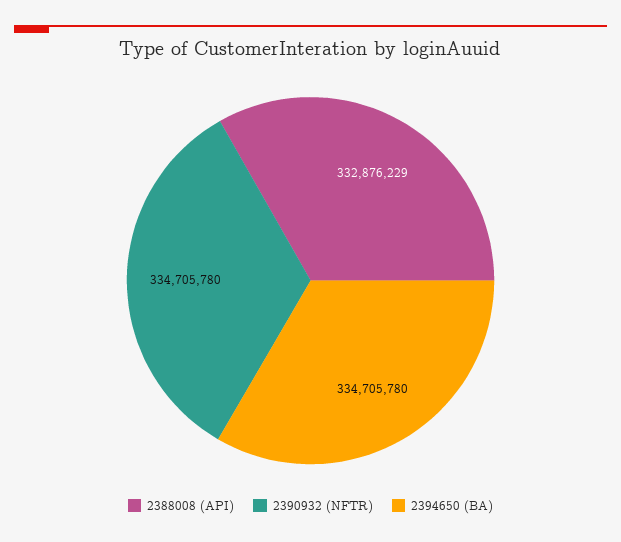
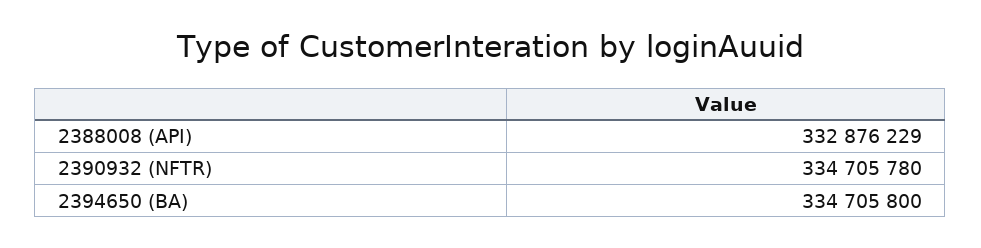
  {
    "2388008 (API)": 332876229,
    "2390932 (NFTR)": 334705780,
-   "2394650 (BA)": 334705780
+   "2394650 (BA)": 334705800
  }

